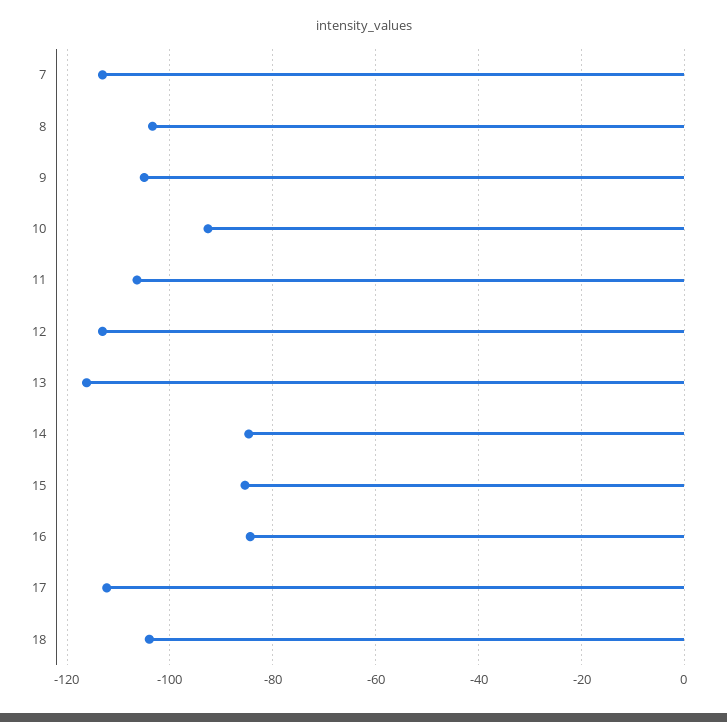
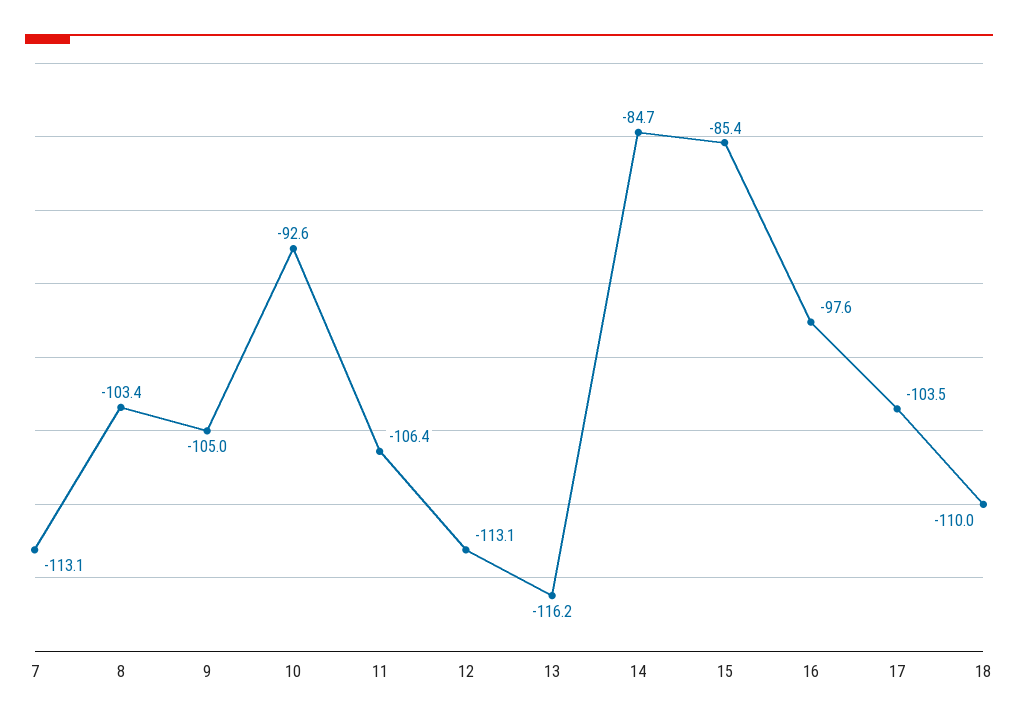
  {
    "7": -113.1,
    "8": -103.4,
    "9": -105,
    "10": -92.6,
    "11": -106.4,
    "12": -113.1,
    "13": -116.2,
    "14": -84.7,
    "15": -85.4,
-   "16": -84,
+   "16": -97.6,
-   "17": -112,
+   "17": -103.5,
-   "18": -104
+   "18": -110
  }

